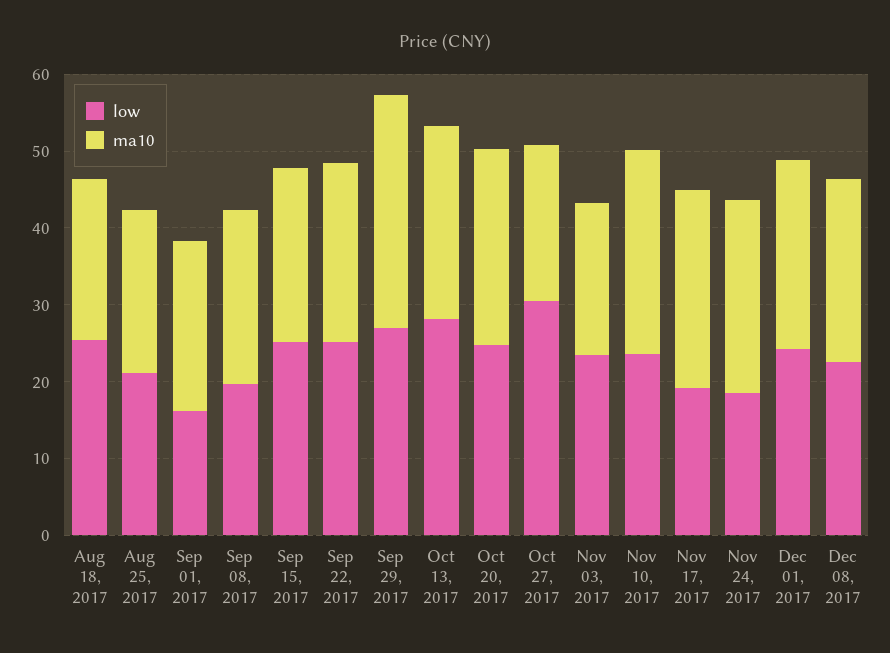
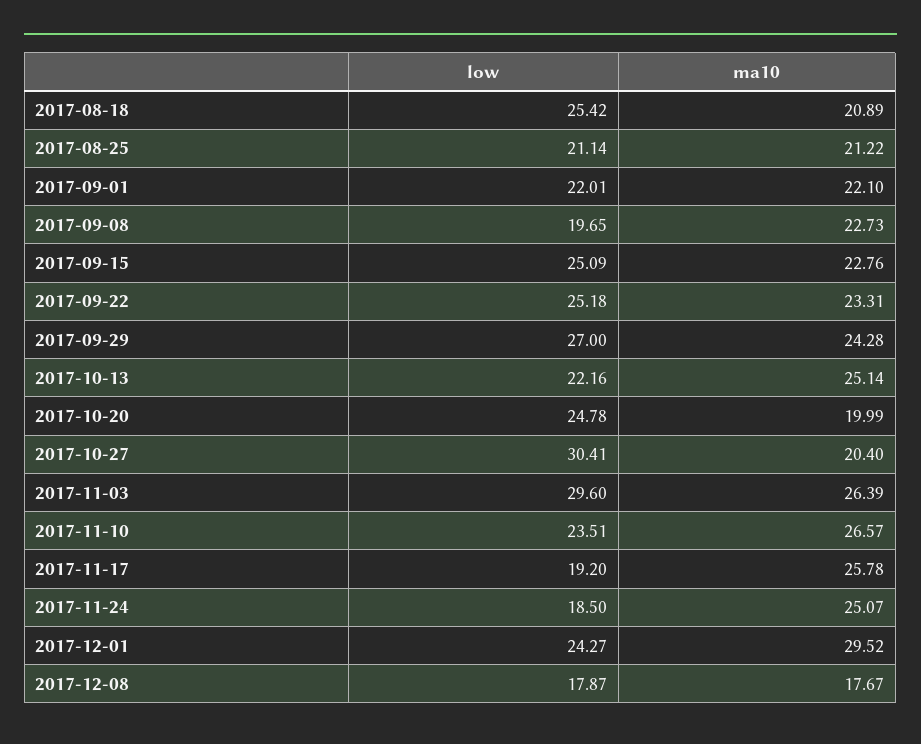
  {
    "low": {
      "Aug 18, 2017": 25.42,
      "Aug 25, 2017": 21.14,
-     "Sep 01, 2017": 16,
+     "Sep 01, 2017": 22.01,
      "Sep 08, 2017": 19.65,
      "Sep 15, 2017": 25.09,
      "Sep 22, 2017": 25.18,
      "Sep 29, 2017": 27,
-     "Oct 13, 2017": 28,
+     "Oct 13, 2017": 22.16,
      "Oct 20, 2017": 24.78,
      "Oct 27, 2017": 30.41,
-     "Nov 03, 2017": 24,
+     "Nov 03, 2017": 29.6,
      "Nov 10, 2017": 23.51,
      "Nov 17, 2017": 19.2,
      "Nov 24, 2017": 18.5,
      "Dec 01, 2017": 24.27,
-     "Dec 08, 2017": 22
+     "Dec 08, 2017": 17.87
    },
    "ma10": {
      "Aug 18, 2017": 20.89,
      "Aug 25, 2017": 21.22,
      "Sep 01, 2017": 22.1,
      "Sep 08, 2017": 22.73,
      "Sep 15, 2017": 22.76,
      "Sep 22, 2017": 23.31,
-     "Sep 29, 2017": 30,
+     "Sep 29, 2017": 24.28,
      "Oct 13, 2017": 25.14,
-     "Oct 20, 2017": 26,
+     "Oct 20, 2017": 19.99,
      "Oct 27, 2017": 20.4,
-     "Nov 03, 2017": 20,
+     "Nov 03, 2017": 26.39,
      "Nov 10, 2017": 26.57,
      "Nov 17, 2017": 25.78,
      "Nov 24, 2017": 25.07,
-     "Dec 01, 2017": 24,
+     "Dec 01, 2017": 29.52,
-     "Dec 08, 2017": 24
+     "Dec 08, 2017": 17.67
    }
  }

